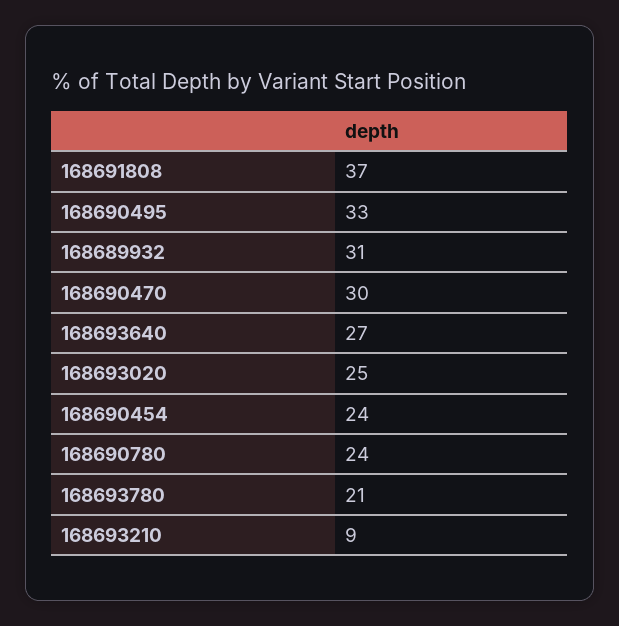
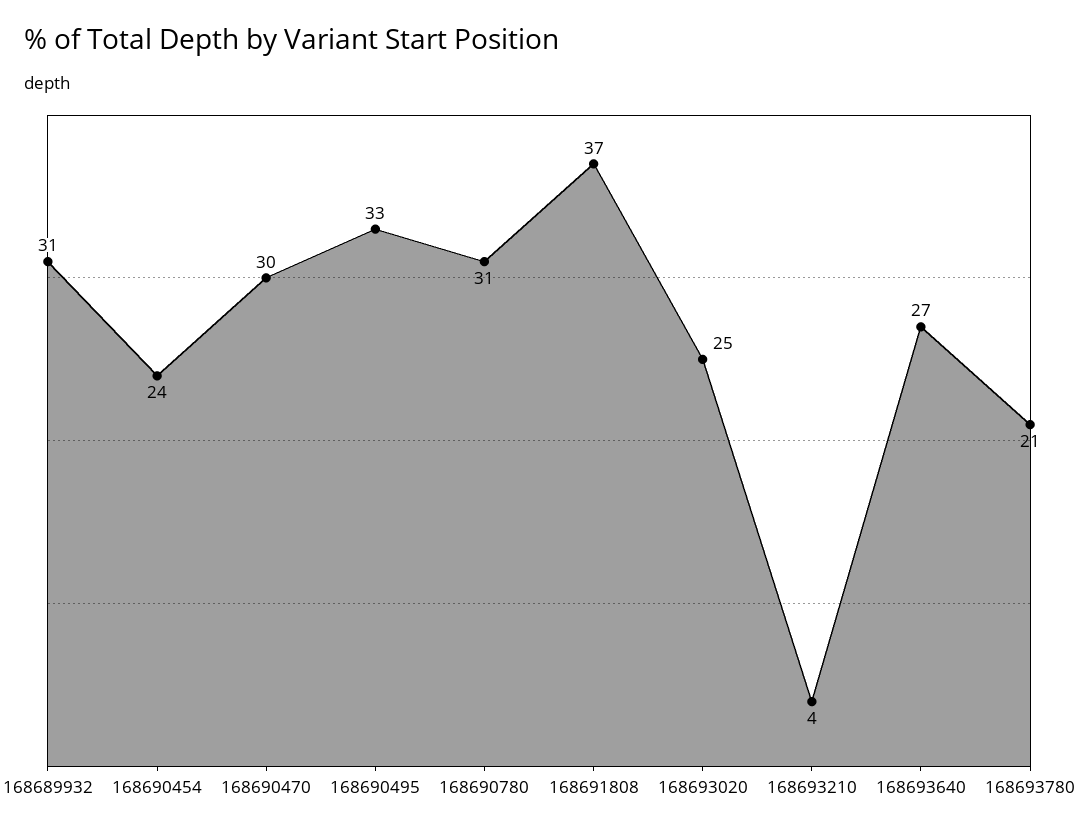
  {
    "168691808": 37,
    "168690495": 33,
    "168689932": 31,
    "168690470": 30,
    "168693640": 27,
    "168693020": 25,
    "168690454": 24,
-   "168690780": 24,
+   "168690780": 31,
    "168693780": 21,
-   "168693210": 9
+   "168693210": 4
  }

